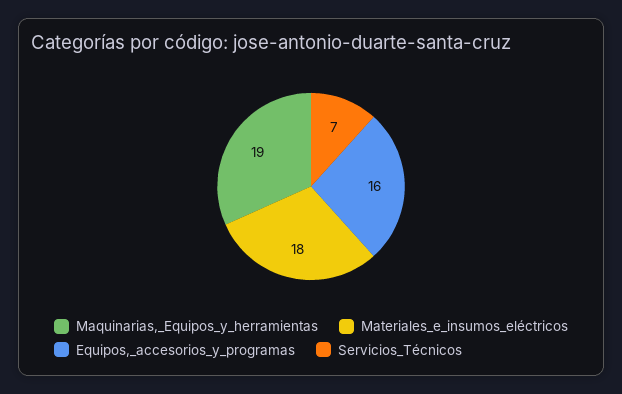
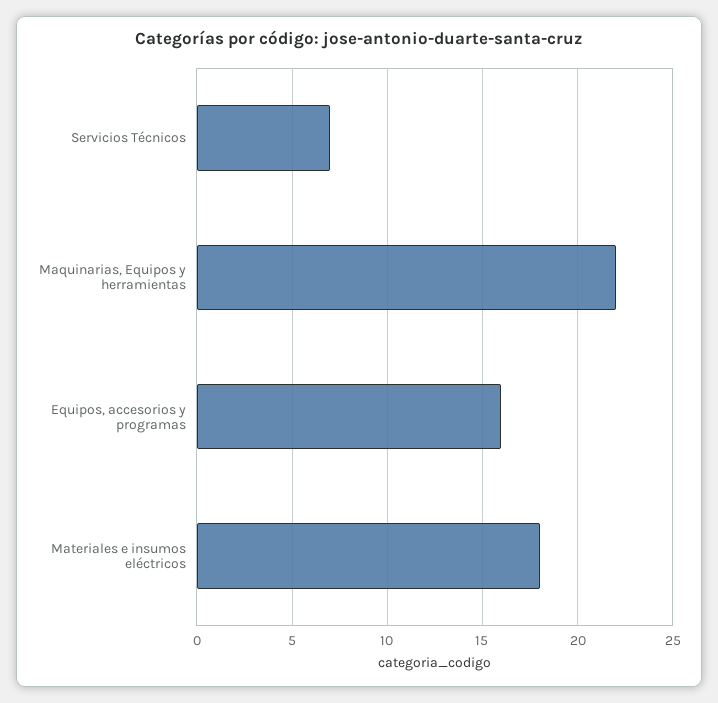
  {
-   "Maquinarias,_Equipos_y_herramientas": 19,
+   "Maquinarias,_Equipos_y_herramientas": 22,
    "Materiales_e_insumos_eléctricos": 18,
    "Equipos,_accesorios_y_programas": 16,
    "Servicios_Técnicos": 7
  }

